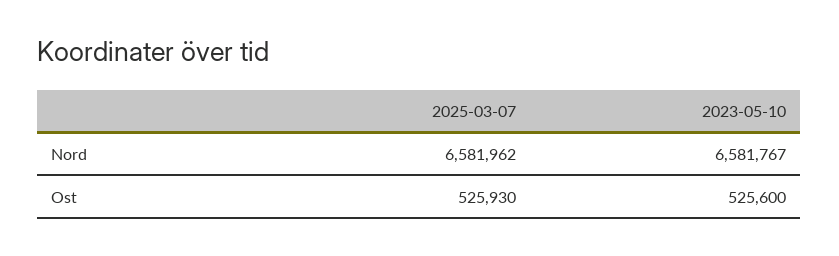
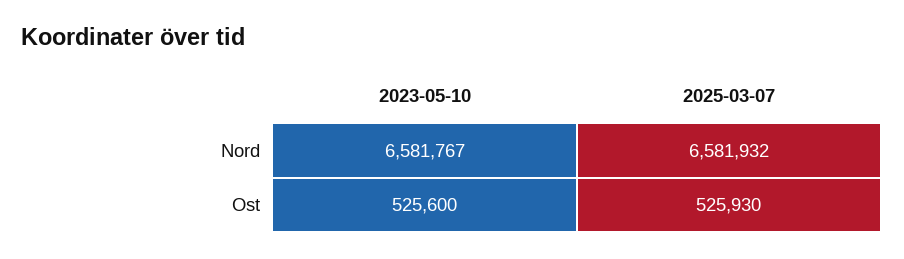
  {
    "2025-03-07": {
-     "Nord": 6581962,
+     "Nord": 6581932,
      "Ost": 525930
    },
    "2023-05-10": {
      "Nord": 6581767,
      "Ost": 525600
    }
  }

